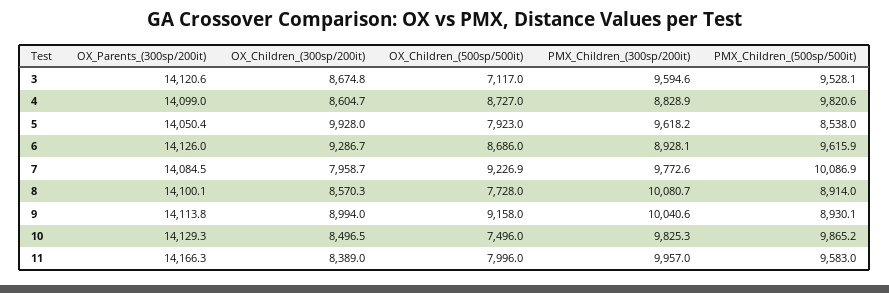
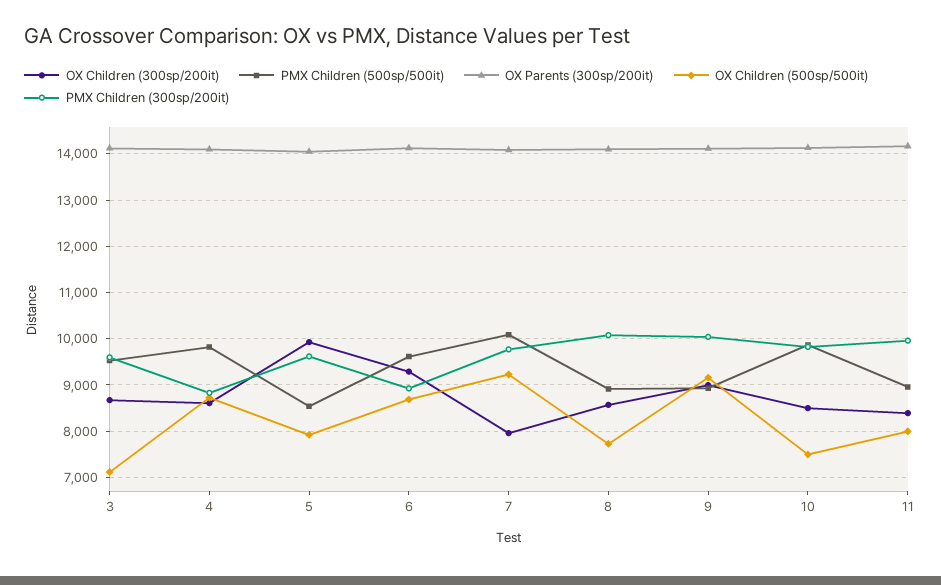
  {
    "OX_Parents_(300sp/200it)": {
      "3": 14120.6,
      "4": 14099,
      "5": 14050.4,
      "6": 14126,
      "7": 14084.5,
      "8": 14100.1,
      "9": 14113.8,
      "10": 14129.3,
      "11": 14166.3
    },
    "OX_Children_(300sp/200it)": {
      "3": 8674.8,
      "4": 8604.7,
      "5": 9928,
      "6": 9286.7,
      "7": 7958.7,
      "8": 8570.3,
      "9": 8994,
      "10": 8496.5,
      "11": 8389
    },
    "OX_Children_(500sp/500it)": {
      "3": 7117,
      "4": 8727,
      "5": 7923,
      "6": 8686,
      "7": 9226.9,
      "8": 7728,
      "9": 9158,
      "10": 7496,
      "11": 7996
    },
    "PMX_Children_(300sp/200it)": {
      "3": 9594.6,
      "4": 8828.9,
      "5": 9618.2,
      "6": 8928.1,
      "7": 9772.6,
      "8": 10080.7,
      "9": 10040.6,
      "10": 9825.3,
      "11": 9957
    },
    "PMX_Children_(500sp/500it)": {
      "3": 9528.1,
      "4": 9820.6,
      "5": 8538,
      "6": 9615.9,
      "7": 10086.9,
      "8": 8914,
      "9": 8930.1,
      "10": 9865.2,
-     "11": 9583
+     "11": 9000
    }
  }

